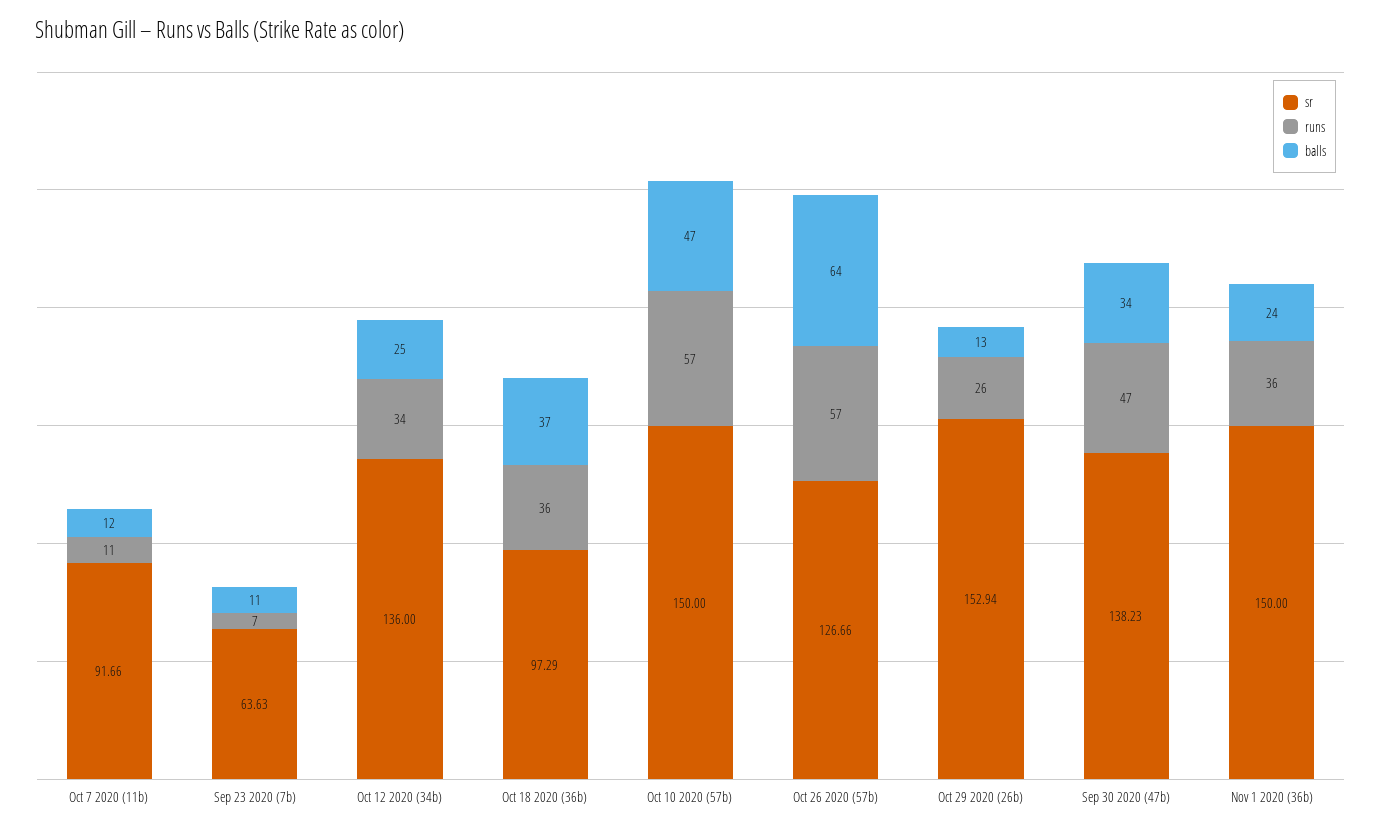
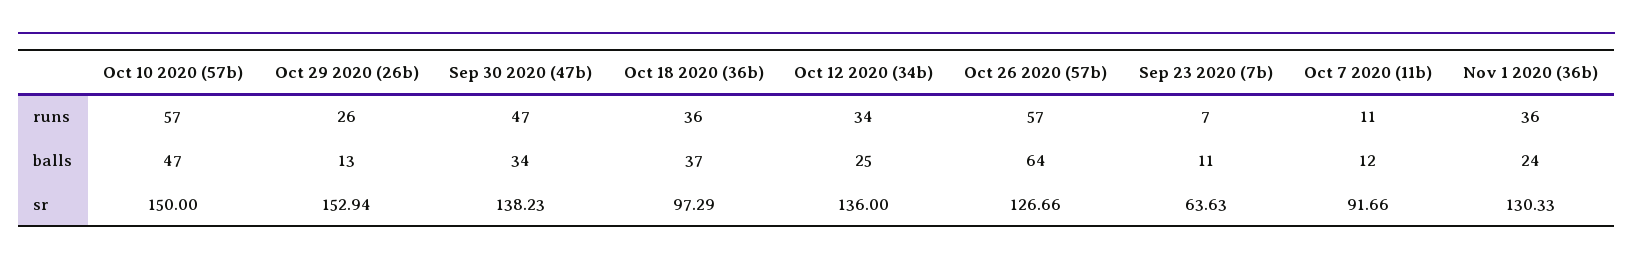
  {
    "sr": {
      "Oct 7 2020 (11b)": 91.66,
      "Sep 23 2020 (7b)": 63.63,
      "Oct 12 2020 (34b)": 136,
      "Oct 18 2020 (36b)": 97.29,
      "Oct 10 2020 (57b)": 150,
      "Oct 26 2020 (57b)": 126.66,
      "Oct 29 2020 (26b)": 152.94,
      "Sep 30 2020 (47b)": 138.23,
-     "Nov 1 2020 (36b)": 150
+     "Nov 1 2020 (36b)": 130.33
    },
    "runs": {
      "Oct 7 2020 (11b)": 11,
      "Sep 23 2020 (7b)": 7,
      "Oct 12 2020 (34b)": 34,
      "Oct 18 2020 (36b)": 36,
      "Oct 10 2020 (57b)": 57,
      "Oct 26 2020 (57b)": 57,
      "Oct 29 2020 (26b)": 26,
      "Sep 30 2020 (47b)": 47,
      "Nov 1 2020 (36b)": 36
    },
    "balls": {
      "Oct 7 2020 (11b)": 12,
      "Sep 23 2020 (7b)": 11,
      "Oct 12 2020 (34b)": 25,
      "Oct 18 2020 (36b)": 37,
      "Oct 10 2020 (57b)": 47,
      "Oct 26 2020 (57b)": 64,
      "Oct 29 2020 (26b)": 13,
      "Sep 30 2020 (47b)": 34,
      "Nov 1 2020 (36b)": 24
    }
  }

